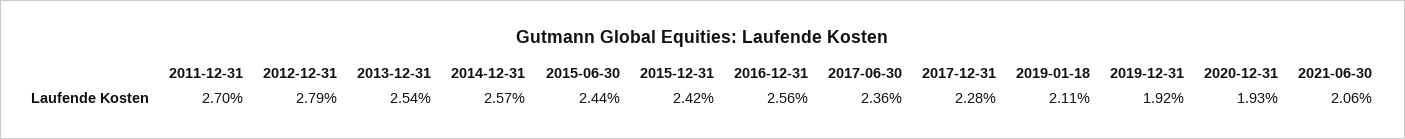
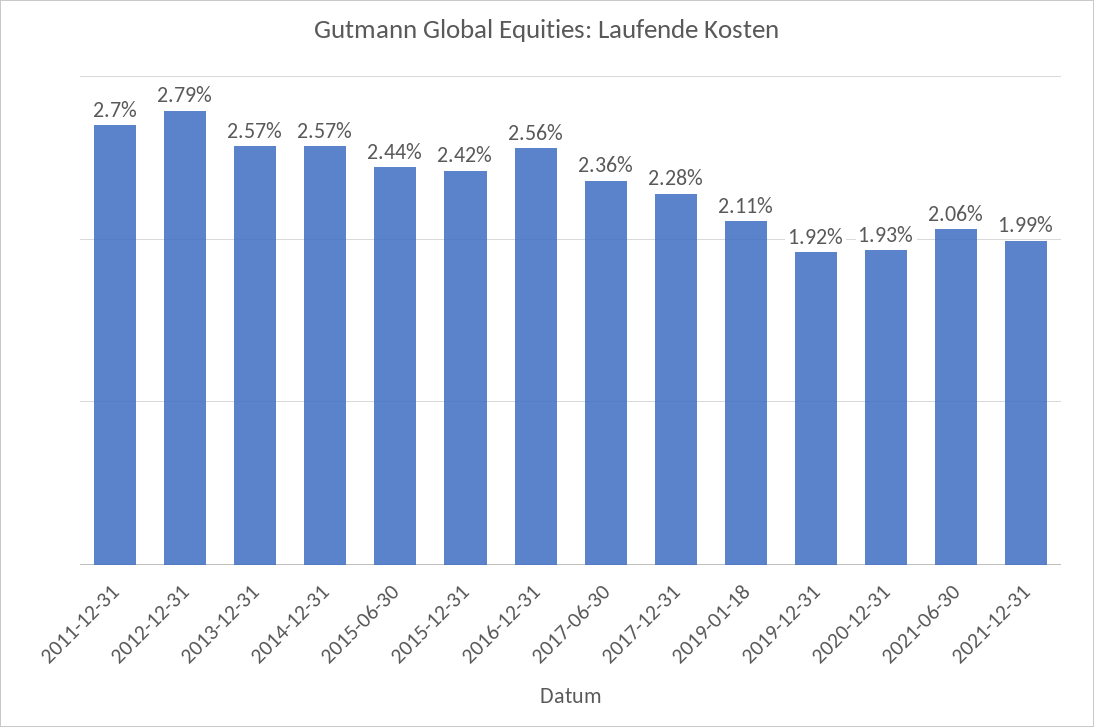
  {
    "2011-12-31": 2.7,
    "2012-12-31": 2.79,
-   "2013-12-31": 2.54,
+   "2013-12-31": 2.57,
    "2014-12-31": 2.57,
    "2015-06-30": 2.44,
    "2015-12-31": 2.42,
    "2016-12-31": 2.56,
    "2017-06-30": 2.36,
    "2017-12-31": 2.28,
    "2019-01-18": 2.11,
    "2019-12-31": 1.92,
    "2020-12-31": 1.93,
-   "2021-06-30": 2.06
+   "2021-06-30": 2.06,
+   "2021-12-31": 1.99
  }

